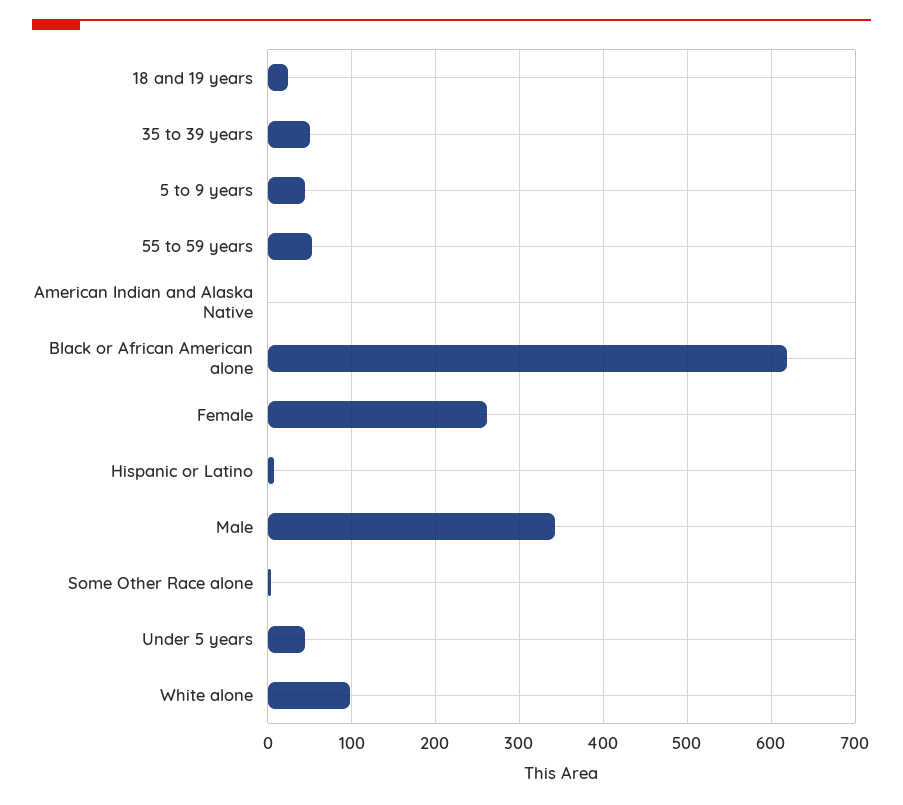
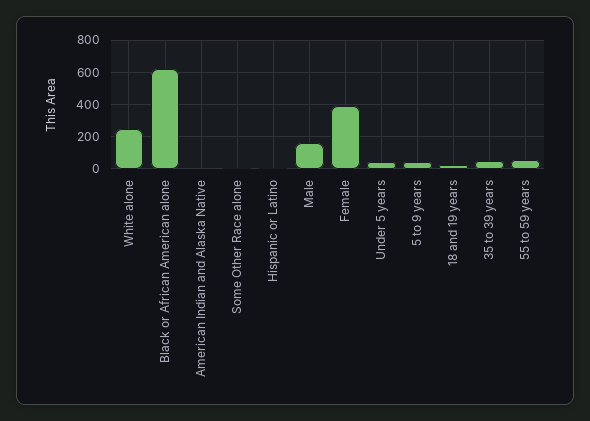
  {
    "18 and 19 years": 20,
    "35 to 39 years": 50,
    "5 to 9 years": 50,
    "55 to 59 years": 50,
    "American Indian and Alaska Native": 0,
    "Black or African American alone": 620,
-   "Female": 260,
+   "Female": 400,
    "Hispanic or Latino": 10,
-   "Male": 340,
+   "Male": 150,
    "Some Other Race alone": 0,
    "Under 5 years": 40,
-   "White alone": 100
+   "White alone": 250
  }

